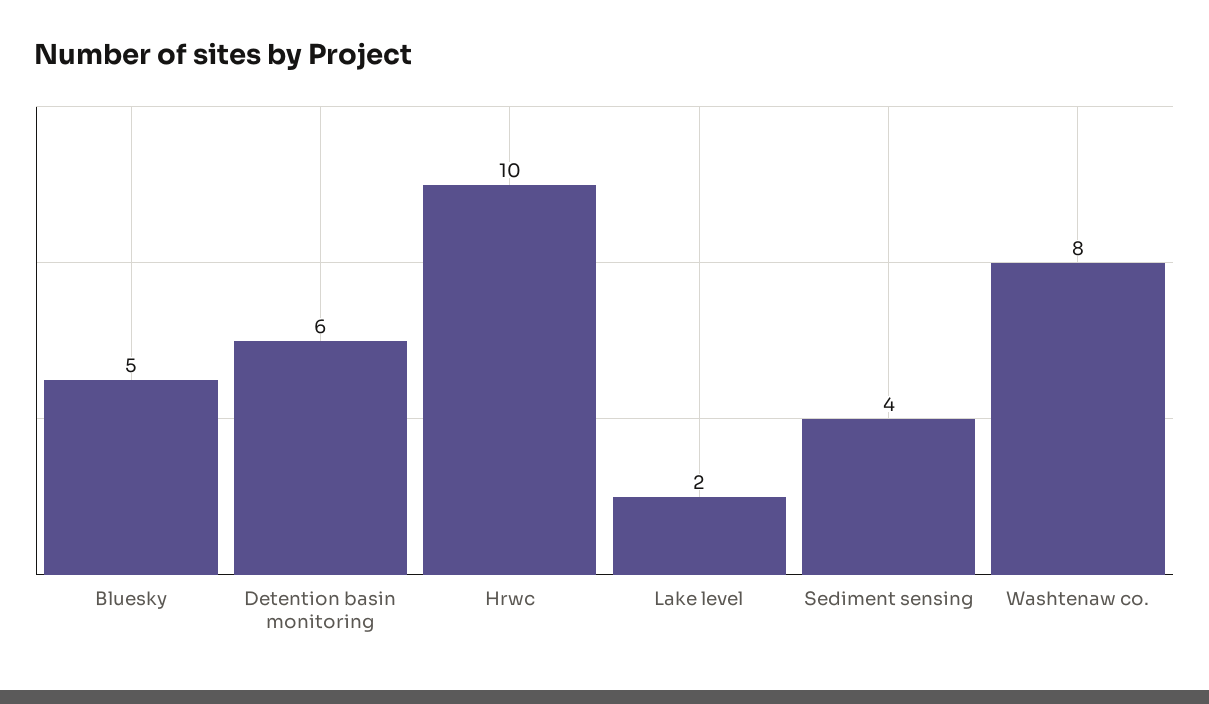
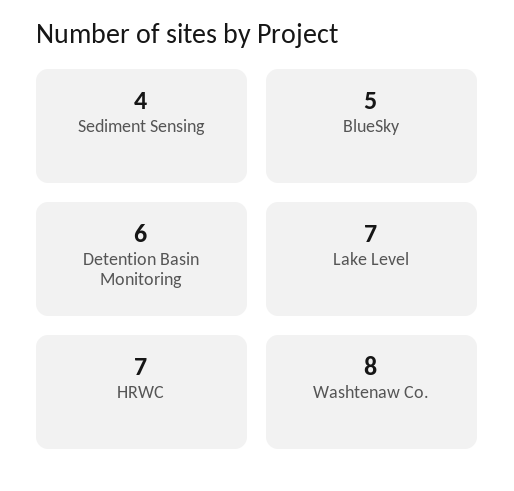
  {
    "Bluesky": 5,
    "Detention basin monitoring": 6,
-   "Hrwc": 10,
+   "Hrwc": 7,
-   "Lake level": 2,
+   "Lake level": 7,
    "Sediment sensing": 4,
    "Washtenaw co.": 8
  }

